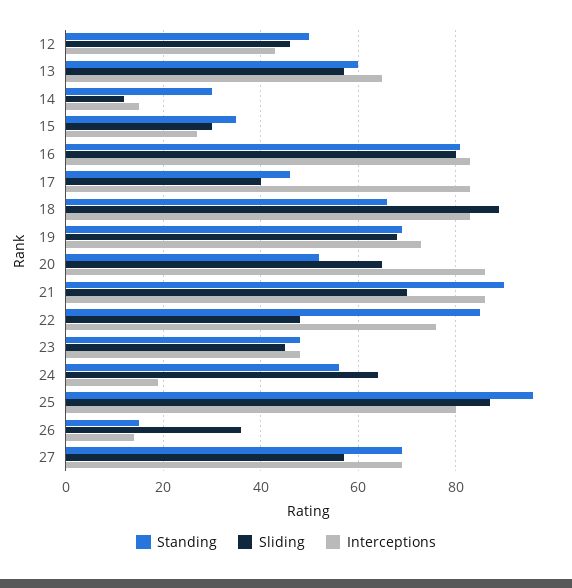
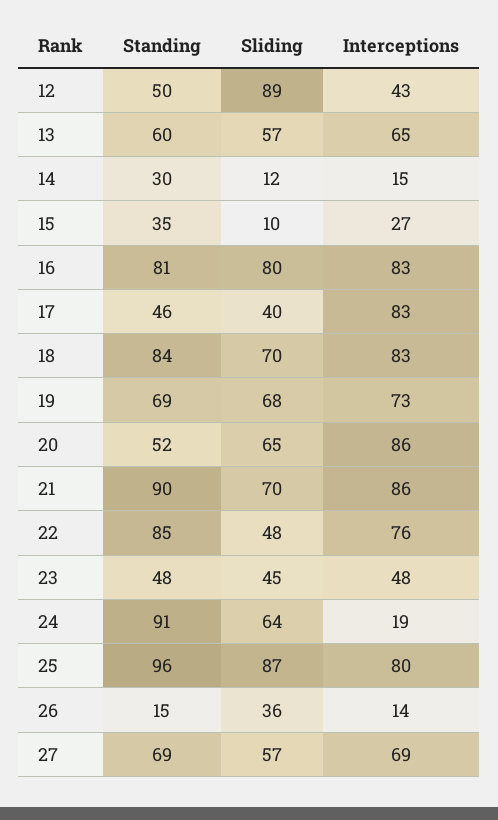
  {
    "Standing": {
      "12": 50,
      "13": 60,
      "14": 30,
      "15": 35,
      "16": 81,
      "17": 46,
-     "18": 65,
+     "18": 84,
      "19": 69,
      "20": 52,
      "21": 90,
      "22": 85,
      "23": 48,
-     "24": 55,
+     "24": 91,
      "25": 96,
      "26": 15,
      "27": 69
    },
    "Sliding": {
-     "12": 45,
+     "12": 89,
      "13": 57,
      "14": 12,
-     "15": 30,
+     "15": 10,
      "16": 80,
      "17": 40,
-     "18": 90,
+     "18": 70,
      "19": 68,
      "20": 65,
      "21": 70,
      "22": 48,
      "23": 45,
      "24": 64,
      "25": 87,
      "26": 36,
      "27": 57
    },
    "Interceptions": {
      "12": 43,
      "13": 65,
      "14": 15,
      "15": 27,
      "16": 83,
      "17": 83,
      "18": 83,
      "19": 73,
      "20": 86,
      "21": 86,
      "22": 76,
      "23": 48,
      "24": 19,
      "25": 80,
      "26": 14,
      "27": 69
    }
  }

